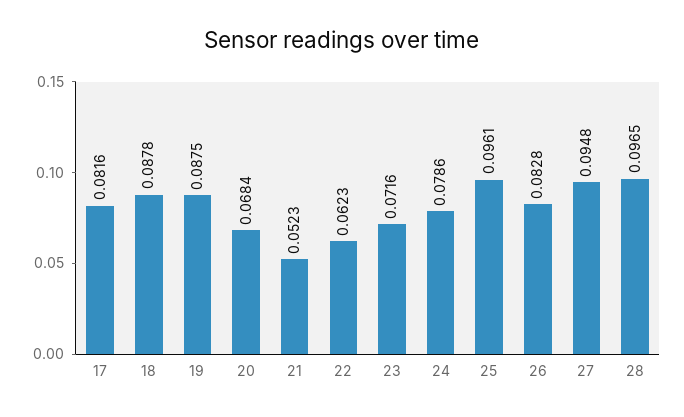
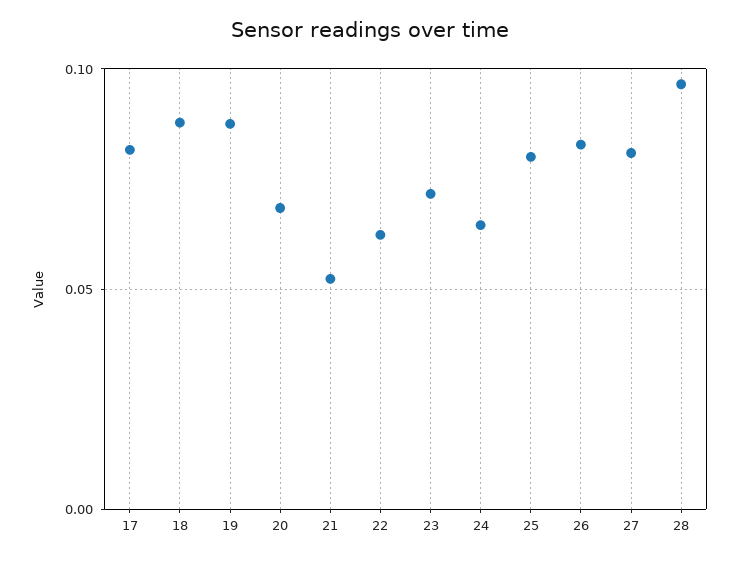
  {
    "17": 0.0816,
    "18": 0.0878,
    "19": 0.0875,
    "20": 0.0684,
    "21": 0.0523,
    "22": 0.0623,
    "23": 0.0716,
-   "24": 0.0786,
+   "24": 0.065,
-   "25": 0.0961,
+   "25": 0.08,
    "26": 0.0828,
-   "27": 0.0948,
+   "27": 0.08,
    "28": 0.0965
  }

